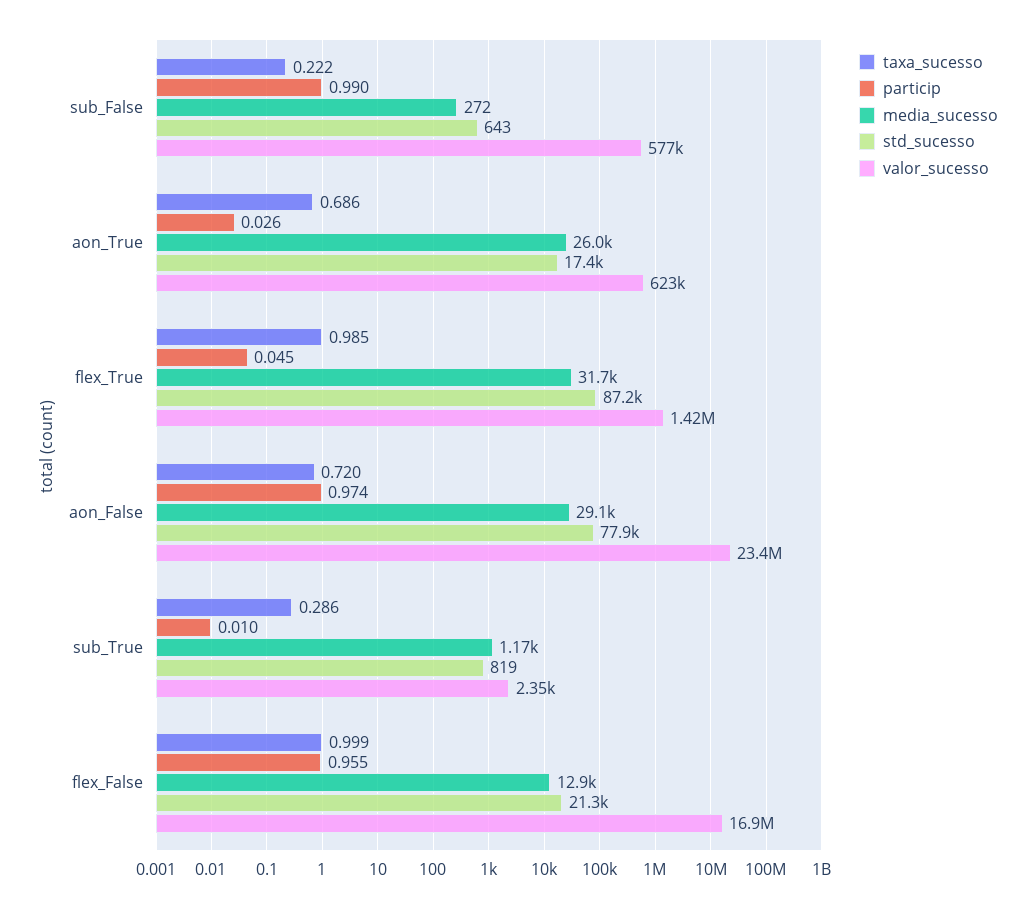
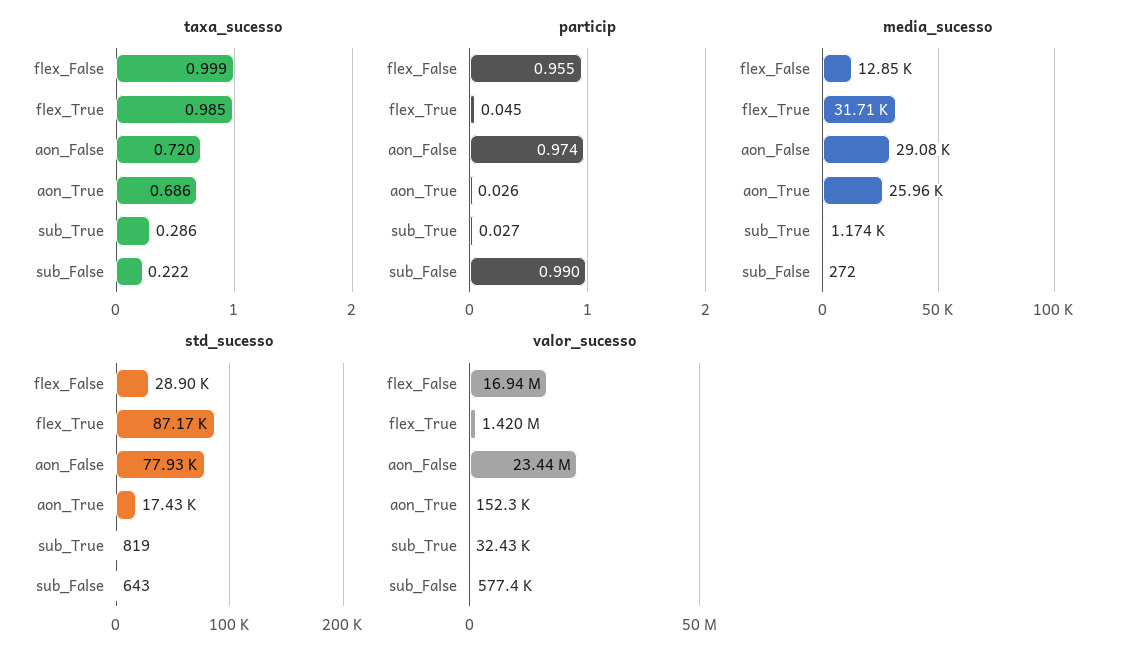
  {
    "taxa_sucesso": {
      "sub_False": 0.222,
      "aon_True": 0.686,
      "flex_True": 0.985,
      "aon_False": 0.72,
      "sub_True": 0.286,
      "flex_False": 0.999
    },
    "particip": {
      "sub_False": 0.99,
      "aon_True": 0.026,
      "flex_True": 0.045,
      "aon_False": 0.974,
-     "sub_True": 0.01,
+     "sub_True": 0.027,
      "flex_False": 0.955
    },
    "media_sucesso": {
      "sub_False": 272,
      "aon_True": 25960,
      "flex_True": 31710,
      "aon_False": 29080,
      "sub_True": 1174,
      "flex_False": 12850
    },
    "std_sucesso": {
      "sub_False": 643,
      "aon_True": 17430,
      "flex_True": 87170,
      "aon_False": 77930,
      "sub_True": 819,
-     "flex_False": 21300
+     "flex_False": 28900
    },
    "valor_sucesso": {
      "sub_False": 577400,
-     "aon_True": 623000,
+     "aon_True": 152300,
      "flex_True": 1420000,
      "aon_False": 23440000,
-     "sub_True": 2350,
+     "sub_True": 32430,
      "flex_False": 16940000
    }
  }

